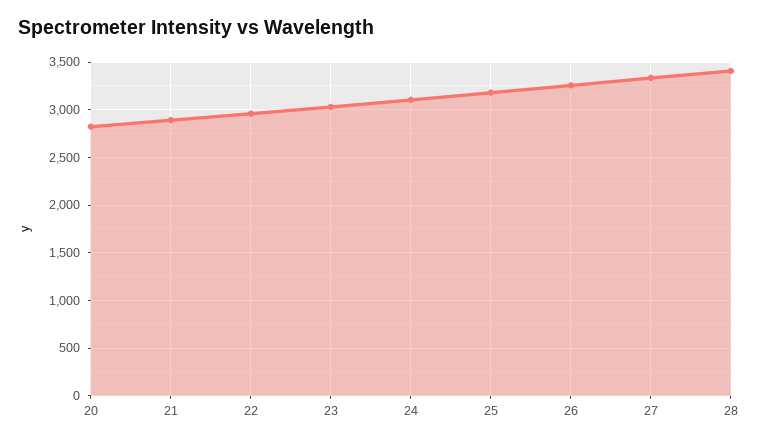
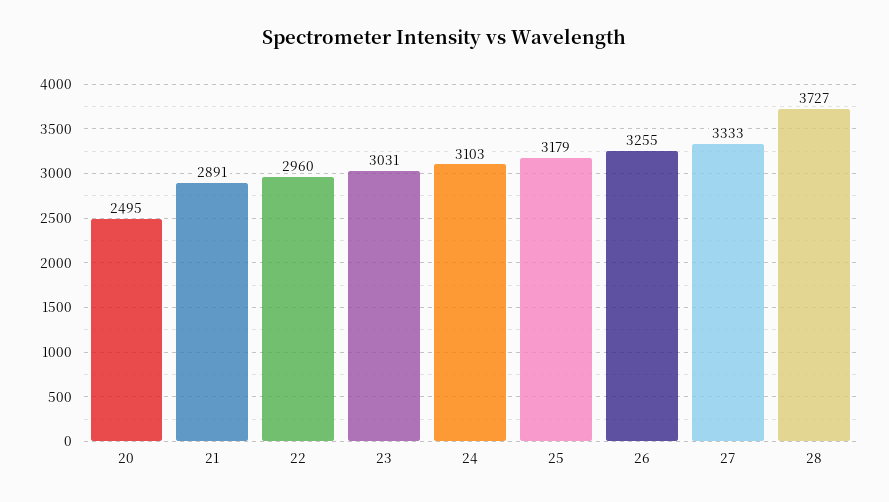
  {
-   "20": 2800,
+   "20": 2495,
    "21": 2891,
    "22": 2960,
    "23": 3031,
    "24": 3103,
    "25": 3179,
    "26": 3255,
    "27": 3333,
-   "28": 3400
+   "28": 3727
  }

